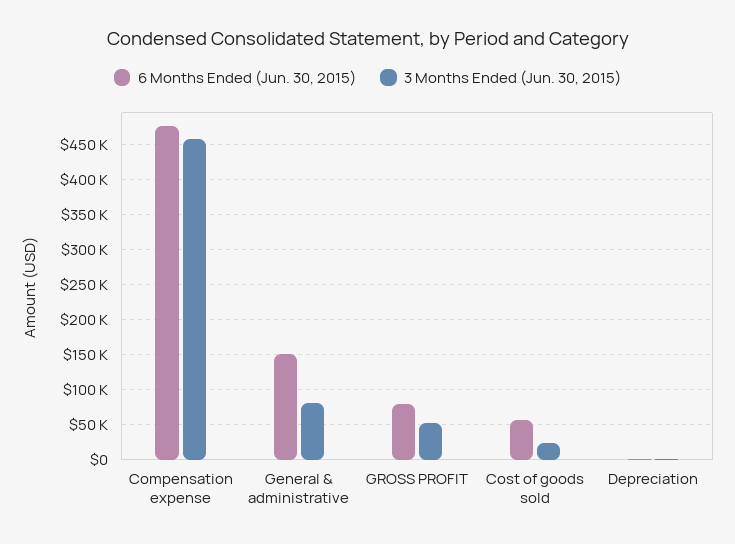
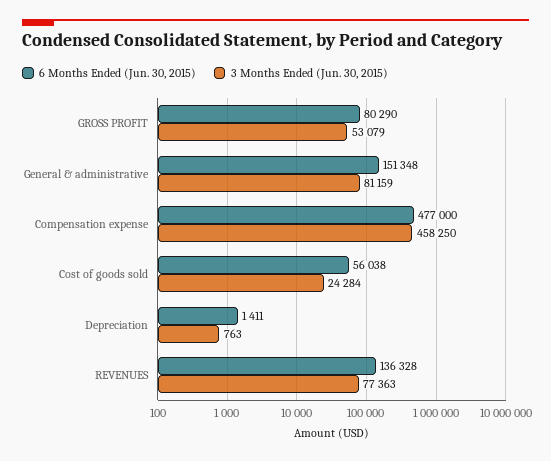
  {
    "6 Months Ended (Jun. 30, 2015)": {
      "Compensation expense": 477000,
      "General & administrative": 151348,
      "GROSS PROFIT": 80290,
      "Cost of goods sold": 56038,
-     "Depreciation": 1411
+     "Depreciation": 1411,
+     "REVENUES": 136328
    },
    "3 Months Ended (Jun. 30, 2015)": {
      "Compensation expense": 458250,
      "General & administrative": 81159,
      "GROSS PROFIT": 53079,
      "Cost of goods sold": 24284,
-     "Depreciation": 763
+     "Depreciation": 763,
+     "REVENUES": 77363
    }
  }

